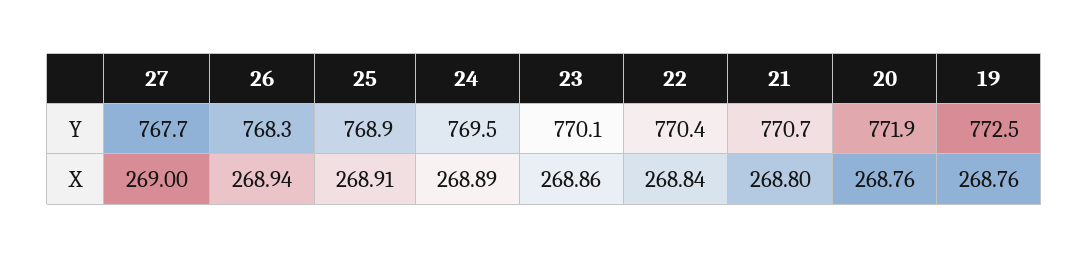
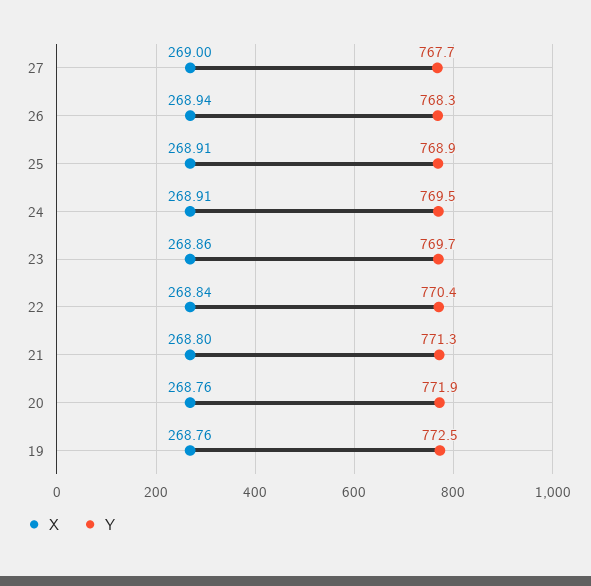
  {
    "Y": {
      "27": 767.7,
      "26": 768.3,
      "25": 768.9,
      "24": 769.5,
-     "23": 770.1,
+     "23": 769.7,
      "22": 770.4,
-     "21": 770.7,
+     "21": 771.3,
      "20": 771.9,
      "19": 772.5
    },
    "X": {
      "27": 269,
      "26": 268.94,
      "25": 268.91,
-     "24": 268.89,
+     "24": 268.91,
      "23": 268.86,
      "22": 268.84,
      "21": 268.8,
      "20": 268.76,
      "19": 268.76
    }
  }

